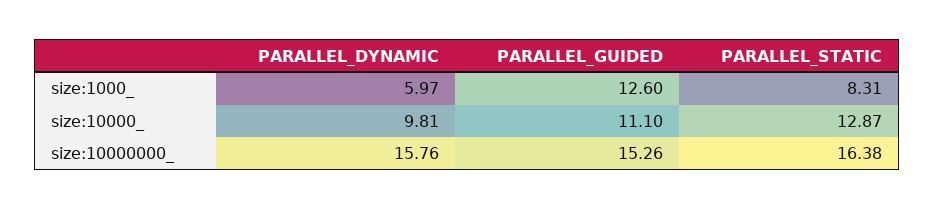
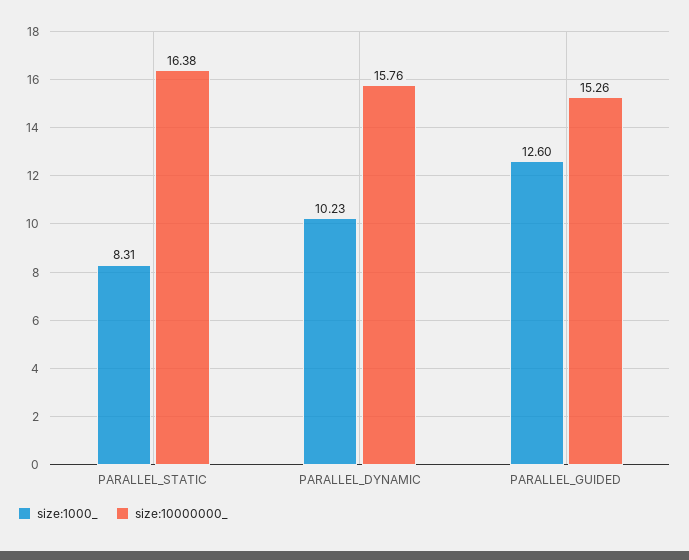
  {
    "size:1000_": {
-     "PARALLEL_DYNAMIC": 5.97,
+     "PARALLEL_DYNAMIC": 10.23,
      "PARALLEL_GUIDED": 12.6,
      "PARALLEL_STATIC": 8.31
    },
-   "size:10000_": {
-     "PARALLEL_DYNAMIC": 9.81,
-     "PARALLEL_GUIDED": 11.1,
-     "PARALLEL_STATIC": 12.87
-   },
    "size:10000000_": {
      "PARALLEL_DYNAMIC": 15.76,
      "PARALLEL_GUIDED": 15.26,
      "PARALLEL_STATIC": 16.38
    }
  }

